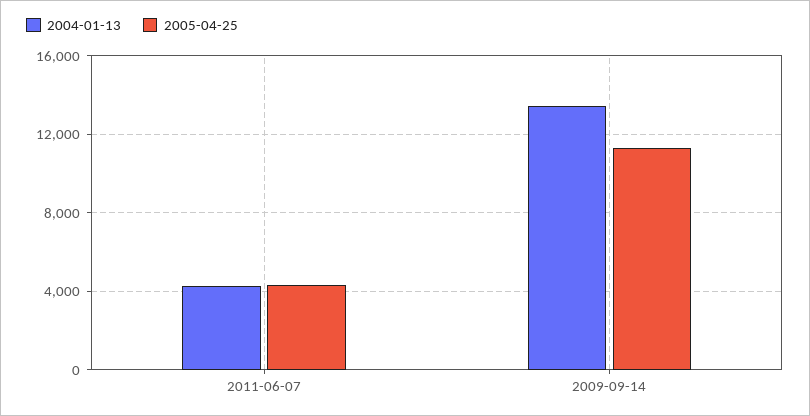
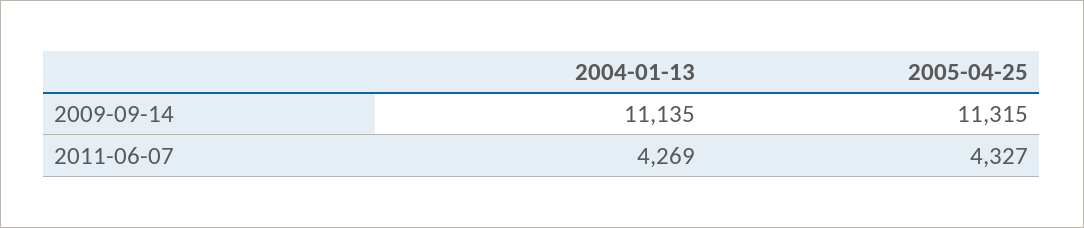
  {
    "2004-01-13": {
      "2011-06-07": 4269,
-     "2009-09-14": 13500
+     "2009-09-14": 11135
    },
    "2005-04-25": {
      "2011-06-07": 4327,
      "2009-09-14": 11315
    }
  }

